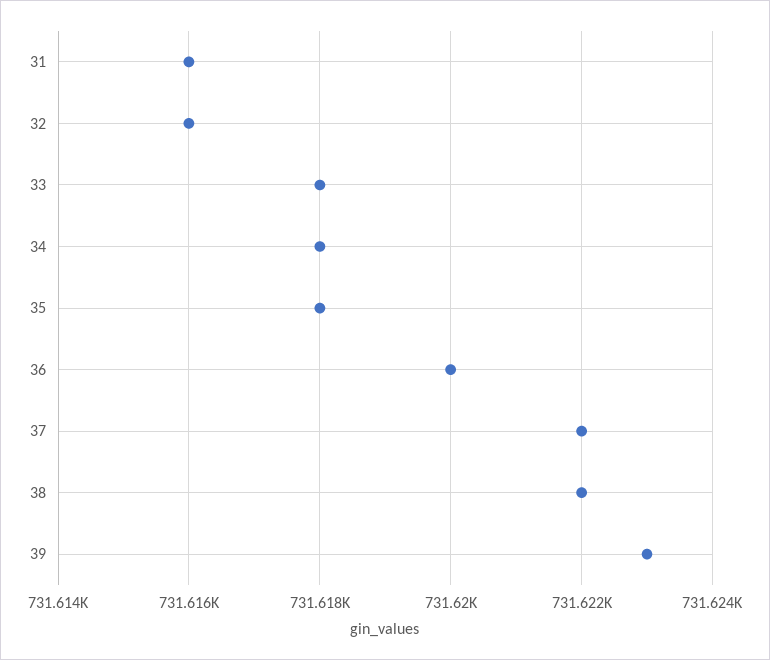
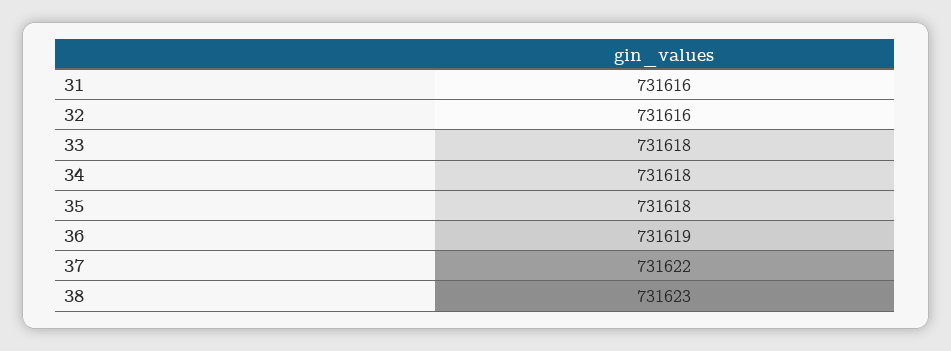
  {
    "31": 731616,
    "32": 731616,
    "33": 731618,
    "34": 731618,
    "35": 731618,
-   "36": 731620,
+   "36": 731619,
    "37": 731622,
-   "38": 731622,
+   "38": 731623
-   "39": 731623
  }

